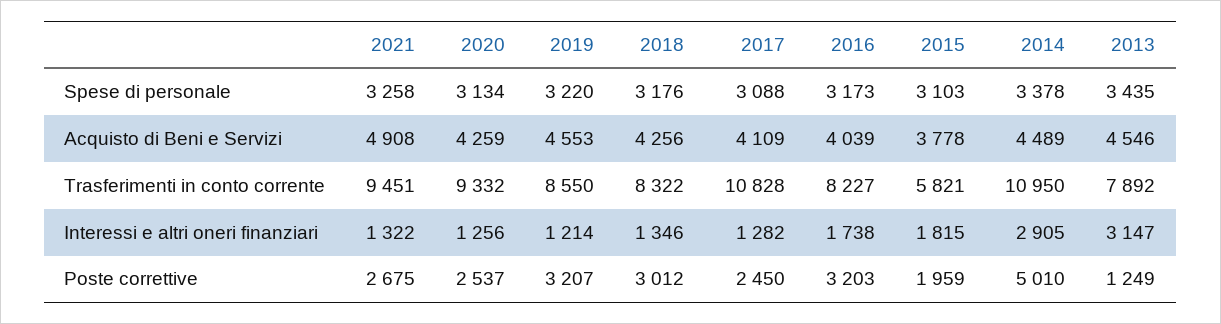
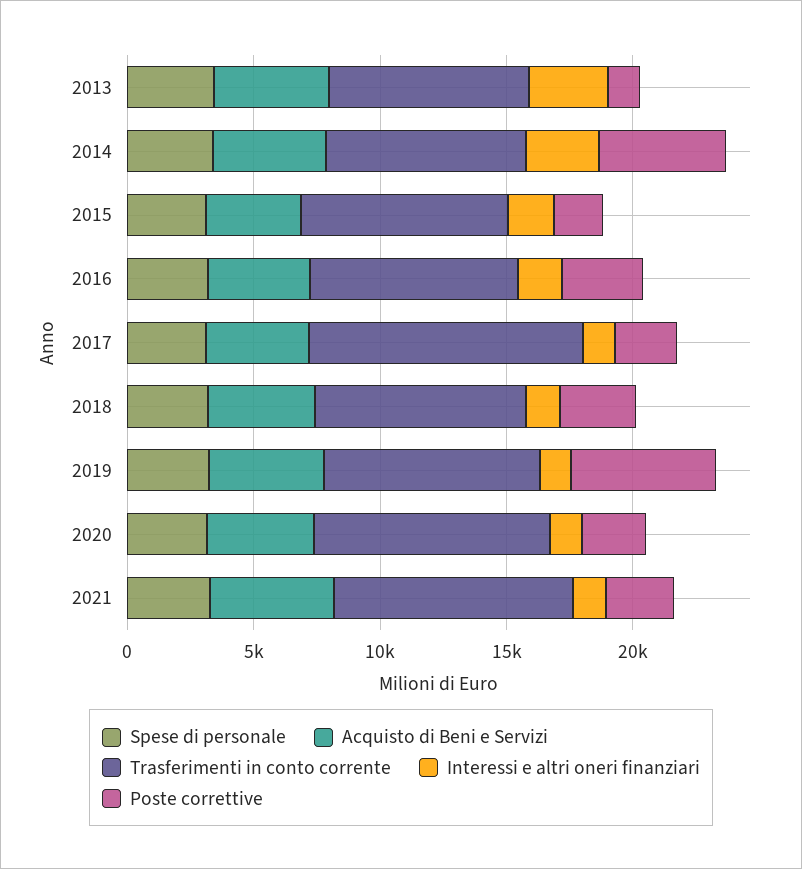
  {
    "Spese di personale": {
      "2021": 3258,
      "2020": 3134,
      "2019": 3220,
      "2018": 3176,
      "2017": 3088,
      "2016": 3173,
      "2015": 3103,
      "2014": 3378,
      "2013": 3435
    },
    "Acquisto di Beni e Servizi": {
      "2021": 4908,
      "2020": 4259,
      "2019": 4553,
      "2018": 4256,
      "2017": 4109,
      "2016": 4039,
      "2015": 3778,
      "2014": 4489,
      "2013": 4546
    },
    "Trasferimenti in conto corrente": {
      "2021": 9451,
      "2020": 9332,
      "2019": 8550,
      "2018": 8322,
      "2017": 10828,
      "2016": 8227,
-     "2015": 5821,
+     "2015": 8000,
-     "2014": 10950,
+     "2014": 8000,
      "2013": 7892
    },
    "Interessi e altri oneri finanziari": {
      "2021": 1322,
      "2020": 1256,
      "2019": 1214,
      "2018": 1346,
      "2017": 1282,
      "2016": 1738,
      "2015": 1815,
      "2014": 2905,
      "2013": 3147
    },
    "Poste correttive": {
      "2021": 2675,
      "2020": 2537,
-     "2019": 3207,
+     "2019": 6000,
      "2018": 3012,
      "2017": 2450,
      "2016": 3203,
      "2015": 1959,
      "2014": 5010,
      "2013": 1249
    }
  }

